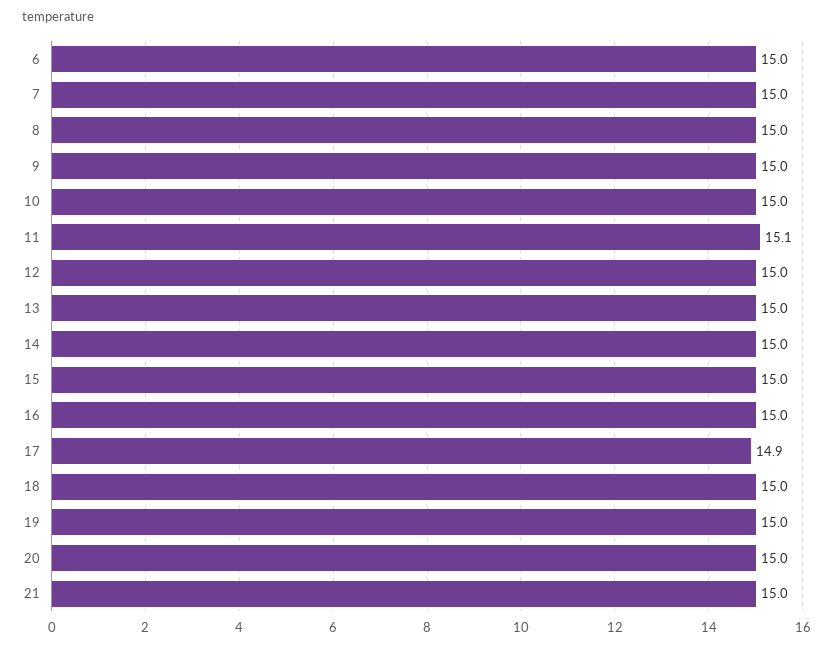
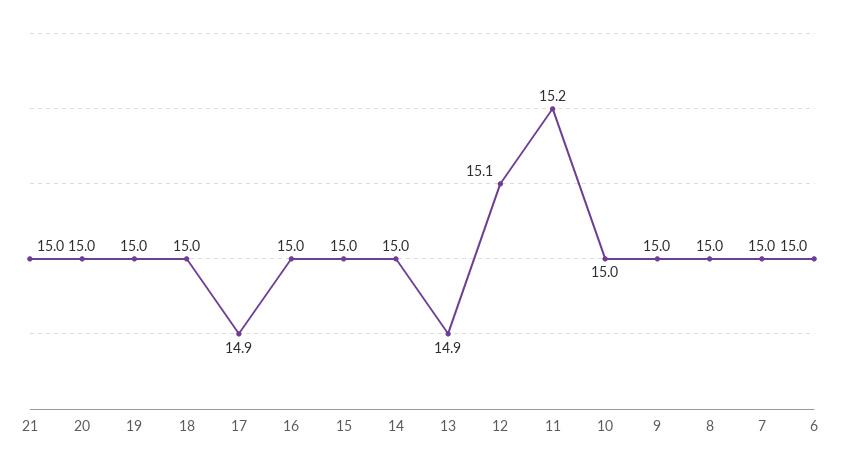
  {
    "6": 15,
    "7": 15,
    "8": 15,
    "9": 15,
    "10": 15,
-   "11": 15.1,
+   "11": 15.2,
-   "12": 15,
+   "12": 15.1,
-   "13": 15,
+   "13": 14.9,
    "14": 15,
    "15": 15,
    "16": 15,
    "17": 14.9,
    "18": 15,
    "19": 15,
    "20": 15,
    "21": 15
  }

